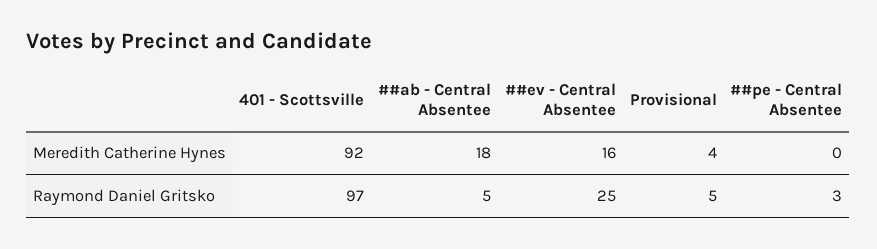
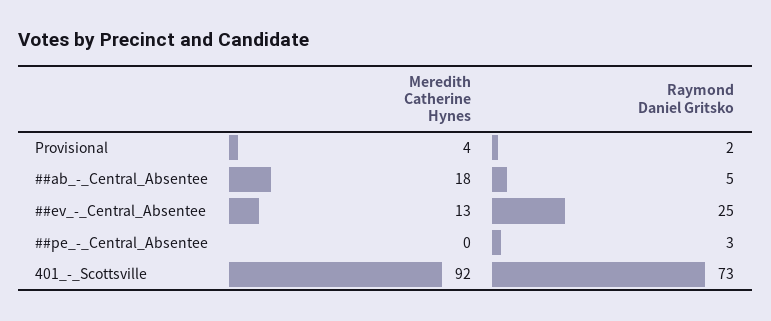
  {
    "401 - Scottsville": {
      "Meredith Catherine Hynes": 92,
-     "Raymond Daniel Gritsko": 97
+     "Raymond Daniel Gritsko": 73
    },
    "##ab - Central Absentee": {
      "Meredith Catherine Hynes": 18,
      "Raymond Daniel Gritsko": 5
    },
    "##ev - Central Absentee": {
-     "Meredith Catherine Hynes": 16,
+     "Meredith Catherine Hynes": 13,
      "Raymond Daniel Gritsko": 25
    },
    "Provisional": {
      "Meredith Catherine Hynes": 4,
-     "Raymond Daniel Gritsko": 5
+     "Raymond Daniel Gritsko": 2
    },
    "##pe - Central Absentee": {
      "Meredith Catherine Hynes": 0,
      "Raymond Daniel Gritsko": 3
    }
  }

